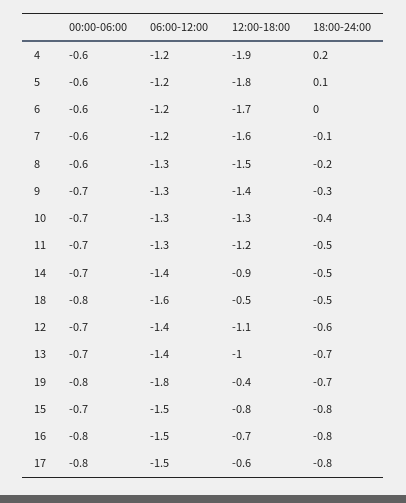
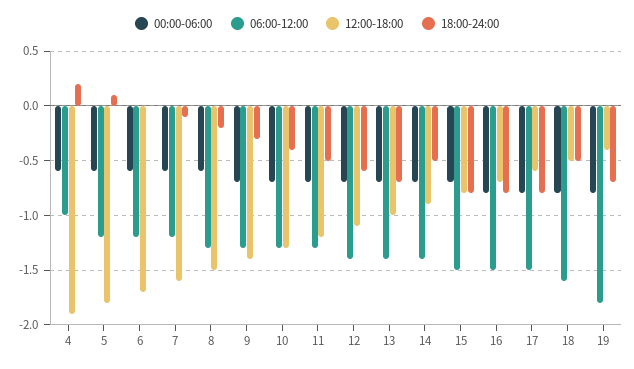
  {
    "00:00-06:00": {
      "4": -0.6,
      "5": -0.6,
      "6": -0.6,
      "7": -0.6,
      "8": -0.6,
      "9": -0.7,
      "10": -0.7,
      "11": -0.7,
      "14": -0.7,
      "18": -0.8,
      "12": -0.7,
      "13": -0.7,
      "19": -0.8,
      "15": -0.7,
      "16": -0.8,
      "17": -0.8
    },
    "06:00-12:00": {
-     "4": -1.2,
+     "4": -1,
      "5": -1.2,
      "6": -1.2,
      "7": -1.2,
      "8": -1.3,
      "9": -1.3,
      "10": -1.3,
      "11": -1.3,
      "14": -1.4,
      "18": -1.6,
      "12": -1.4,
      "13": -1.4,
      "19": -1.8,
      "15": -1.5,
      "16": -1.5,
      "17": -1.5
    },
    "12:00-18:00": {
      "4": -1.9,
      "5": -1.8,
      "6": -1.7,
      "7": -1.6,
      "8": -1.5,
      "9": -1.4,
      "10": -1.3,
      "11": -1.2,
      "14": -0.9,
      "18": -0.5,
      "12": -1.1,
      "13": -1,
      "19": -0.4,
      "15": -0.8,
      "16": -0.7,
      "17": -0.6
    },
    "18:00-24:00": {
      "4": 0.2,
      "5": 0.1,
      "6": 0,
      "7": -0.1,
      "8": -0.2,
      "9": -0.3,
      "10": -0.4,
      "11": -0.5,
      "14": -0.5,
      "18": -0.5,
      "12": -0.6,
      "13": -0.7,
      "19": -0.7,
      "15": -0.8,
      "16": -0.8,
      "17": -0.8
    }
  }

